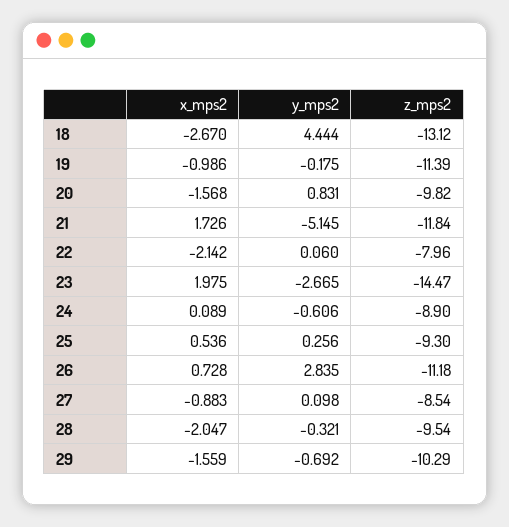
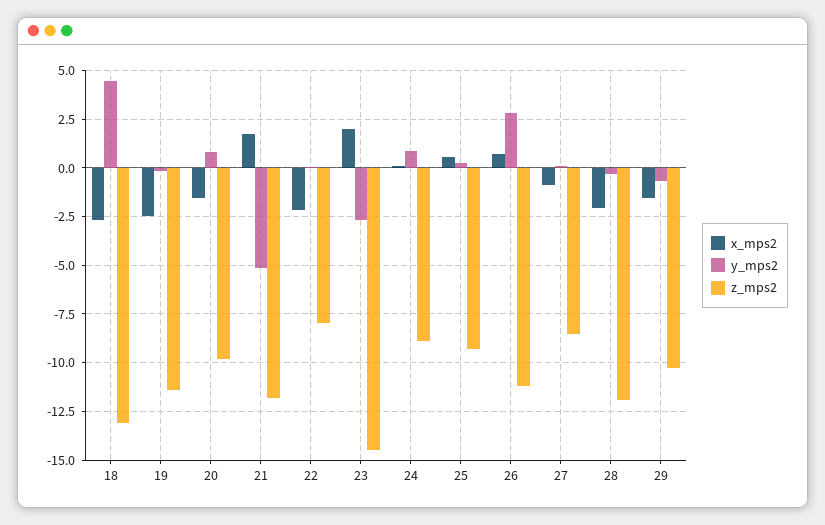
  {
    "x_mps2": {
      "18": -2.67,
-     "19": -0.986,
+     "19": -2.5,
      "20": -1.568,
      "21": 1.726,
      "22": -2.142,
      "23": 1.975,
      "24": 0.089,
      "25": 0.536,
      "26": 0.728,
      "27": -0.883,
      "28": -2.047,
      "29": -1.559
    },
    "y_mps2": {
      "18": 4.444,
      "19": -0.175,
      "20": 0.831,
      "21": -5.145,
      "22": 0.06,
      "23": -2.665,
-     "24": -0.606,
+     "24": 1,
      "25": 0.256,
      "26": 2.835,
      "27": 0.098,
      "28": -0.321,
      "29": -0.692
    },
    "z_mps2": {
      "18": -13.12,
      "19": -11.39,
      "20": -9.82,
      "21": -11.84,
      "22": -7.96,
      "23": -14.47,
      "24": -8.9,
      "25": -9.3,
      "26": -11.18,
      "27": -8.54,
-     "28": -9.54,
+     "28": -12,
      "29": -10.29
    }
  }

